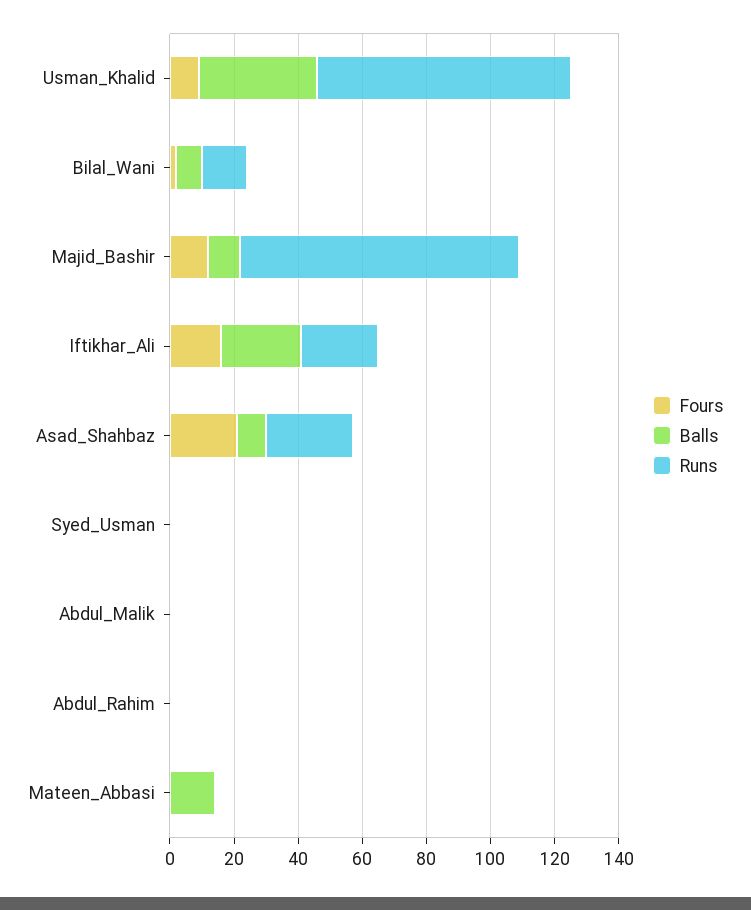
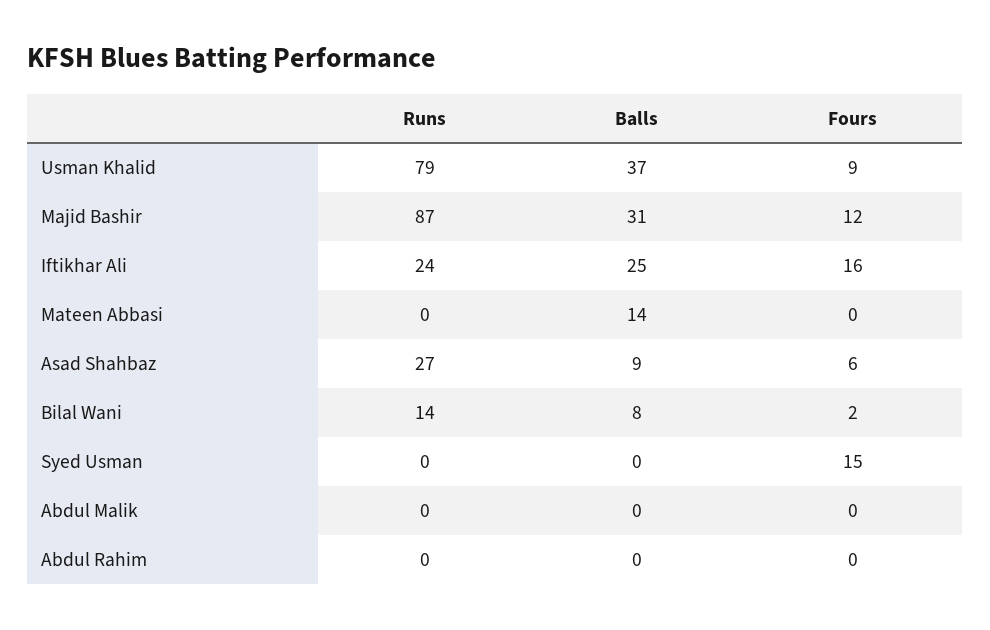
  {
    "Fours": {
      "Usman_Khalid": 9,
      "Bilal_Wani": 2,
      "Majid_Bashir": 12,
      "Iftikhar_Ali": 16,
-     "Asad_Shahbaz": 20,
+     "Asad_Shahbaz": 6,
-     "Syed_Usman": 0,
+     "Syed_Usman": 15,
      "Abdul_Malik": 0,
      "Abdul_Rahim": 0,
      "Mateen_Abbasi": 0
    },
    "Balls": {
      "Usman_Khalid": 37,
      "Bilal_Wani": 8,
-     "Majid_Bashir": 10,
+     "Majid_Bashir": 31,
      "Iftikhar_Ali": 25,
      "Asad_Shahbaz": 9,
      "Syed_Usman": 0,
      "Abdul_Malik": 0,
      "Abdul_Rahim": 0,
      "Mateen_Abbasi": 14
    },
    "Runs": {
      "Usman_Khalid": 79,
      "Bilal_Wani": 14,
      "Majid_Bashir": 87,
      "Iftikhar_Ali": 24,
      "Asad_Shahbaz": 27,
      "Syed_Usman": 0,
      "Abdul_Malik": 0,
      "Abdul_Rahim": 0,
      "Mateen_Abbasi": 0
    }
  }

